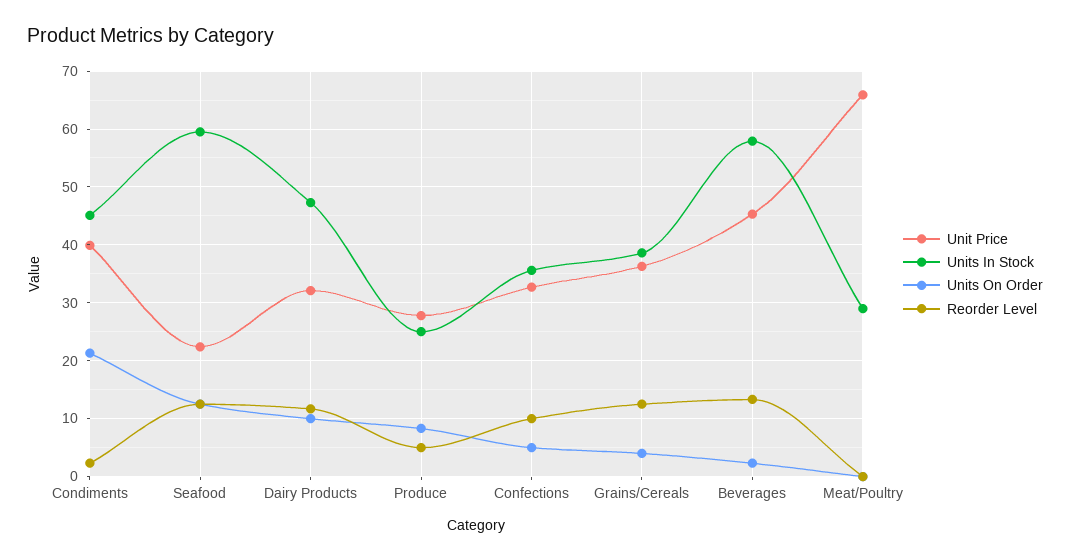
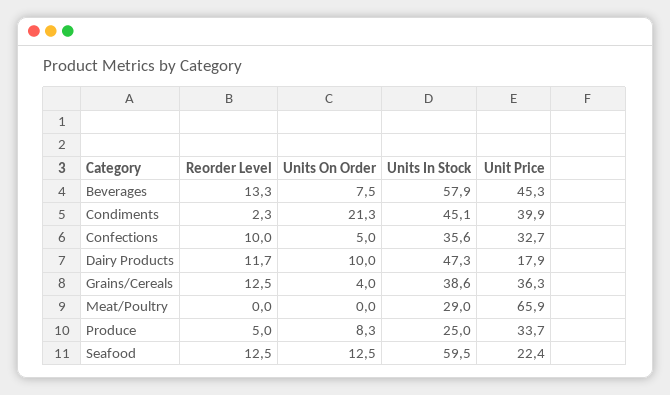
  {
    "Unit Price": {
      "Condiments": 39.9,
      "Seafood": 22.4,
-     "Dairy Products": 32,
+     "Dairy Products": 17.9,
-     "Produce": 28,
+     "Produce": 33.7,
      "Confections": 32.7,
      "Grains/Cereals": 36.3,
      "Beverages": 45.3,
      "Meat/Poultry": 65.9
    },
    "Units In Stock": {
      "Condiments": 45.1,
      "Seafood": 59.5,
      "Dairy Products": 47.3,
      "Produce": 25,
      "Confections": 35.6,
      "Grains/Cereals": 38.6,
      "Beverages": 57.9,
      "Meat/Poultry": 29
    },
    "Units On Order": {
      "Condiments": 21.3,
      "Seafood": 12.5,
      "Dairy Products": 10,
      "Produce": 8.3,
      "Confections": 5,
      "Grains/Cereals": 4,
-     "Beverages": 2,
+     "Beverages": 7.5,
      "Meat/Poultry": 0
    },
    "Reorder Level": {
      "Condiments": 2.3,
      "Seafood": 12.5,
      "Dairy Products": 11.7,
      "Produce": 5,
      "Confections": 10,
      "Grains/Cereals": 12.5,
      "Beverages": 13.3,
      "Meat/Poultry": 0
    }
  }

